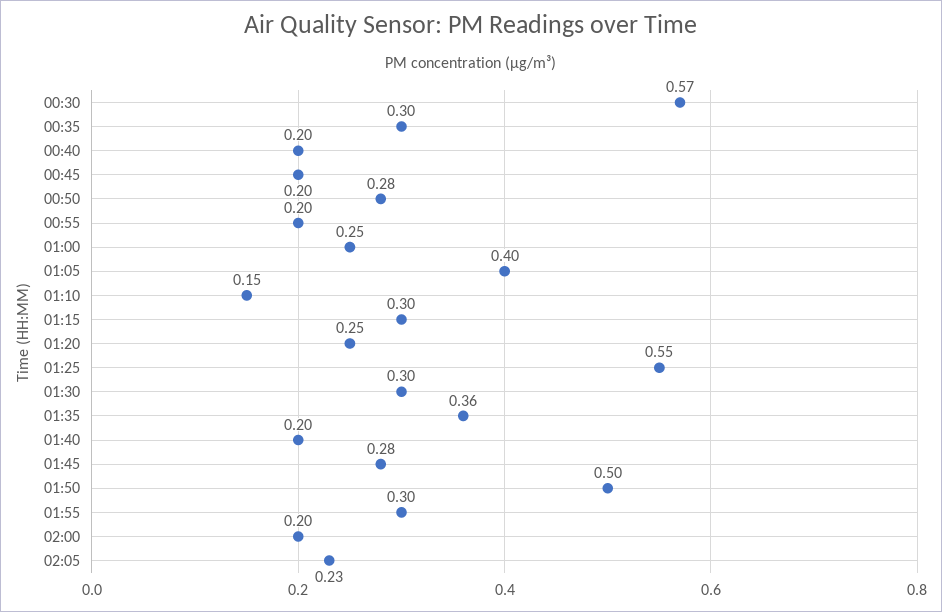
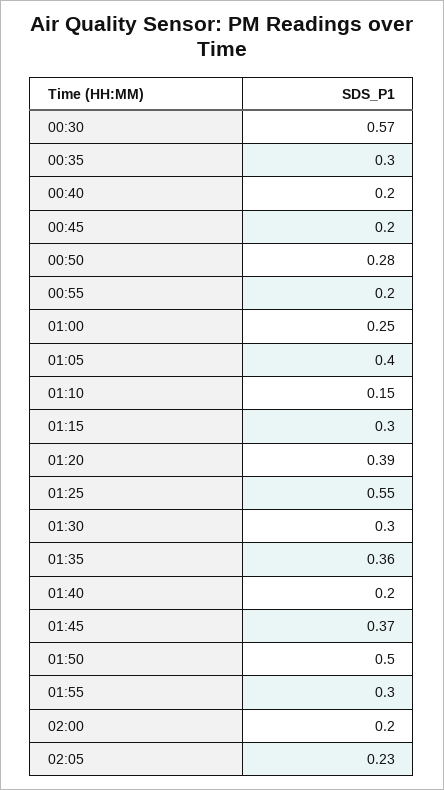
  {
    "00:30": 0.57,
    "00:35": 0.3,
    "00:40": 0.2,
    "00:45": 0.2,
    "00:50": 0.28,
    "00:55": 0.2,
    "01:00": 0.25,
    "01:05": 0.4,
    "01:10": 0.15,
    "01:15": 0.3,
-   "01:20": 0.25,
+   "01:20": 0.39,
    "01:25": 0.55,
    "01:30": 0.3,
    "01:35": 0.36,
    "01:40": 0.2,
-   "01:45": 0.28,
+   "01:45": 0.37,
    "01:50": 0.5,
    "01:55": 0.3,
    "02:00": 0.2,
    "02:05": 0.23
  }

